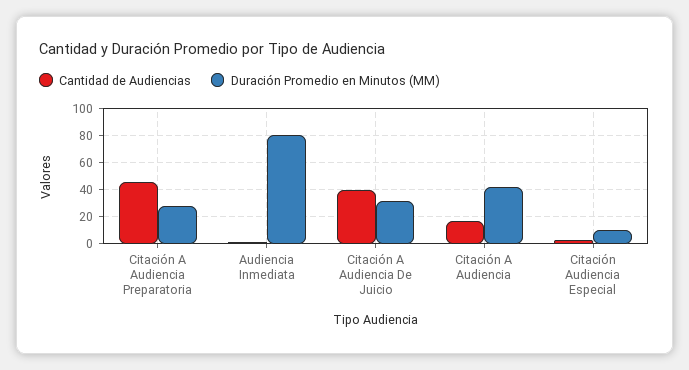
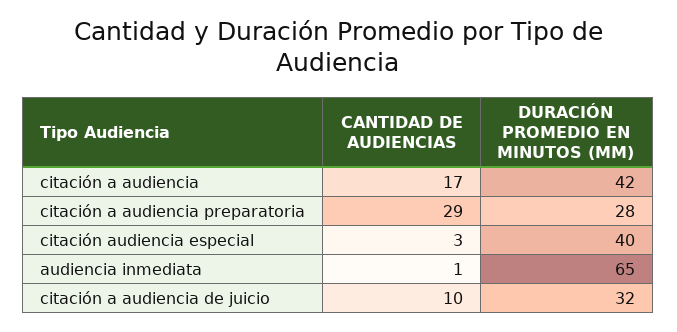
  {
    "Cantidad de Audiencias": {
-     "Citación A Audiencia Preparatoria": 45,
+     "Citación A Audiencia Preparatoria": 29,
      "Audiencia Inmediata": 1,
-     "Citación A Audiencia De Juicio": 40,
+     "Citación A Audiencia De Juicio": 10,
      "Citación A Audiencia": 17,
      "Citación Audiencia Especial": 3
    },
    "Duración Promedio en Minutos (MM)": {
      "Citación A Audiencia Preparatoria": 28,
-     "Audiencia Inmediata": 80,
+     "Audiencia Inmediata": 65,
      "Citación A Audiencia De Juicio": 32,
      "Citación A Audiencia": 42,
-     "Citación Audiencia Especial": 10
+     "Citación Audiencia Especial": 40
    }
  }

